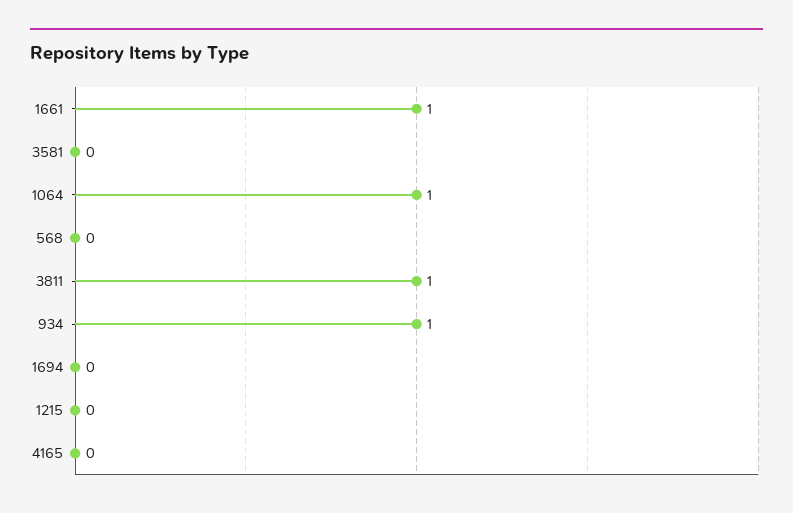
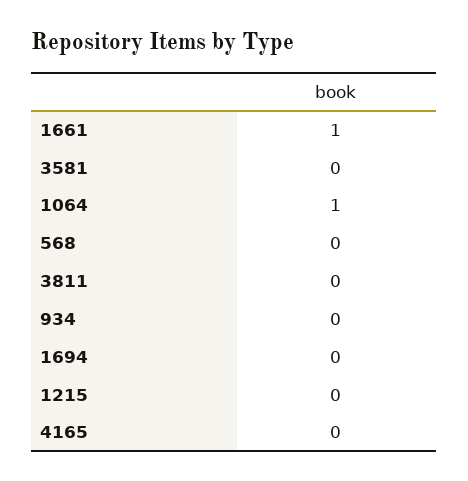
  {
    "1661": 1,
    "3581": 0,
    "1064": 1,
    "568": 0,
-   "3811": 1,
+   "3811": 0,
-   "934": 1,
+   "934": 0,
    "1694": 0,
    "1215": 0,
    "4165": 0
  }

